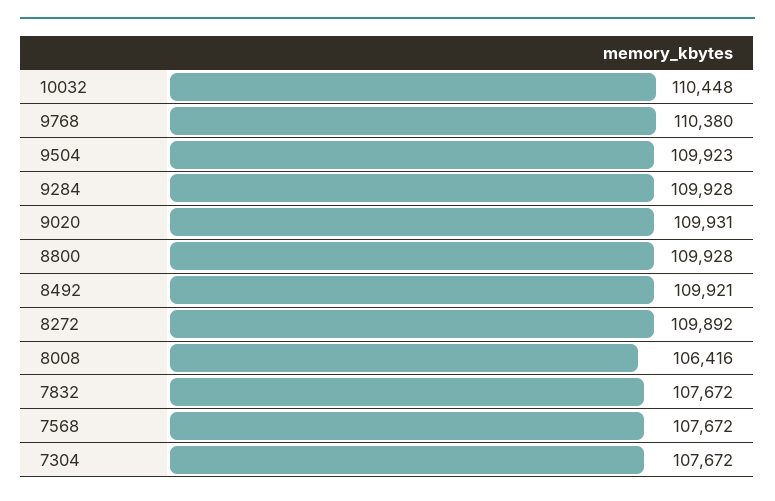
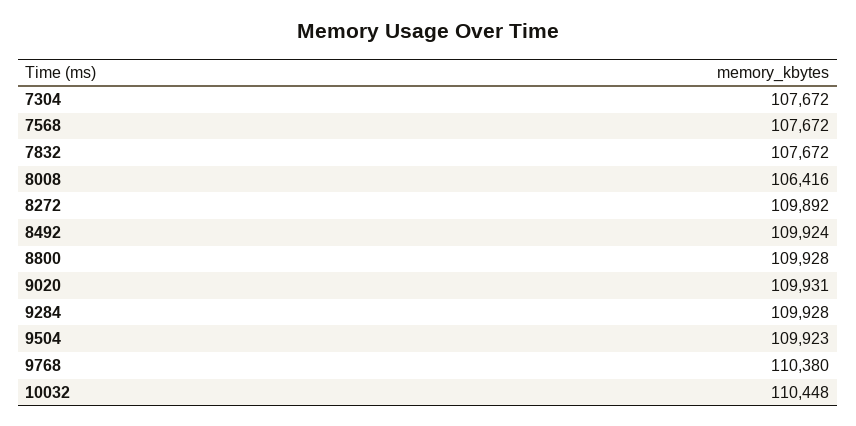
  {
    "10032": 110448,
    "9768": 110380,
    "9504": 109923,
    "9284": 109928,
    "9020": 109931,
    "8800": 109928,
-   "8492": 109921,
+   "8492": 109924,
    "8272": 109892,
    "8008": 106416,
    "7832": 107672,
    "7568": 107672,
    "7304": 107672
  }

